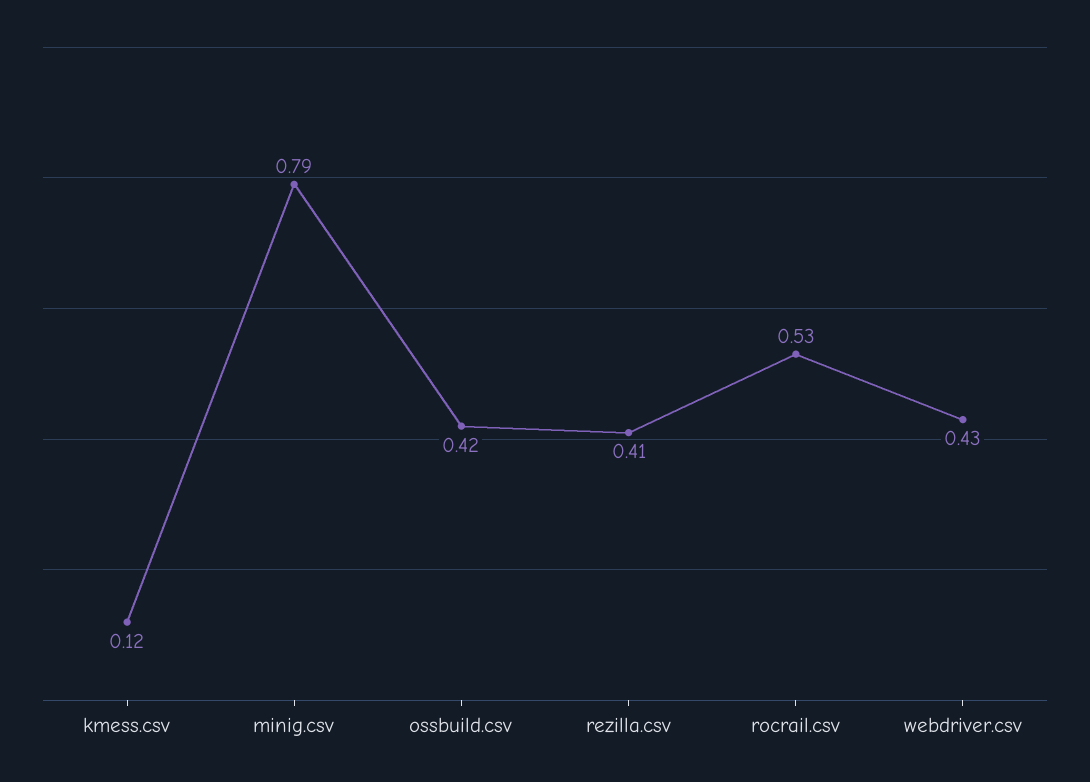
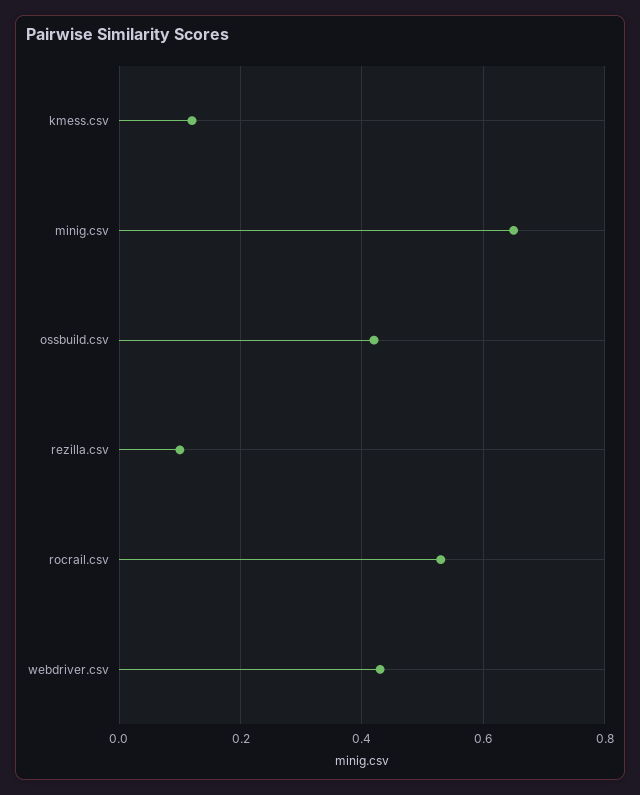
  {
    "kmess.csv": 0.12,
-   "minig.csv": 0.79,
+   "minig.csv": 0.65,
    "ossbuild.csv": 0.42,
-   "rezilla.csv": 0.41,
+   "rezilla.csv": 0.1,
    "rocrail.csv": 0.53,
    "webdriver.csv": 0.43
  }

